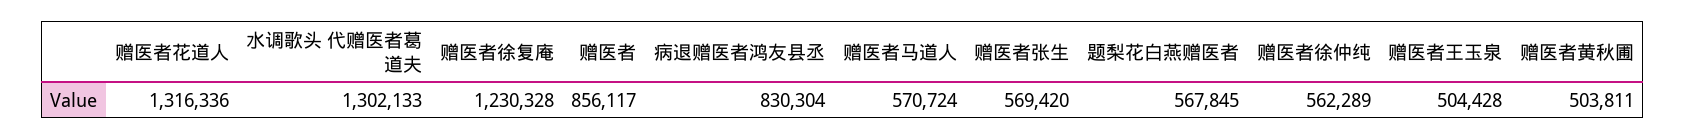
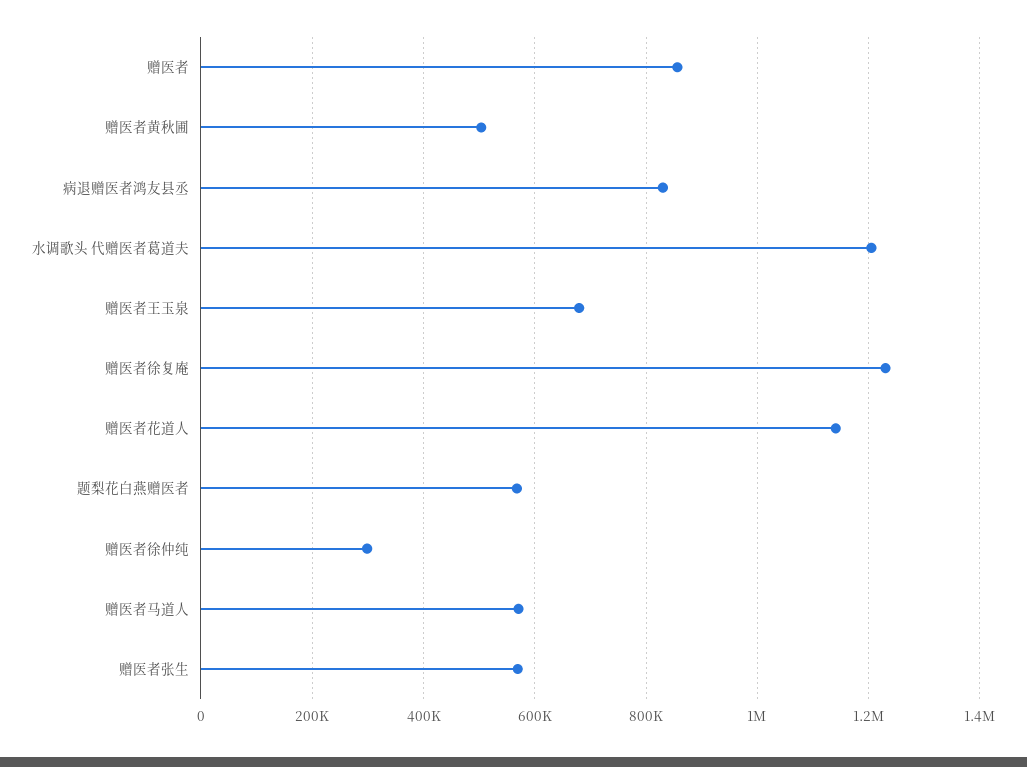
  {
-   "赠医者花道人": 1316336,
+   "赠医者花道人": 1140000,
-   "水调歌头 代赠医者葛道夫": 1302133,
+   "水调歌头 代赠医者葛道夫": 1200000,
    "赠医者徐复庵": 1230328,
    "赠医者": 856117,
    "病退赠医者鸿友县丞": 830304,
    "赠医者马道人": 570724,
    "赠医者张生": 569420,
    "题梨花白燕赠医者": 567845,
-   "赠医者徐仲纯": 562289,
+   "赠医者徐仲纯": 300000,
-   "赠医者王玉泉": 504428,
+   "赠医者王玉泉": 680000,
    "赠医者黄秋圃": 503811
  }

